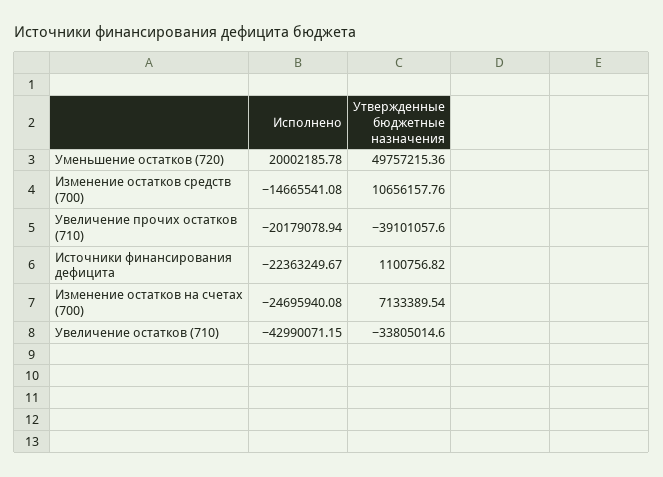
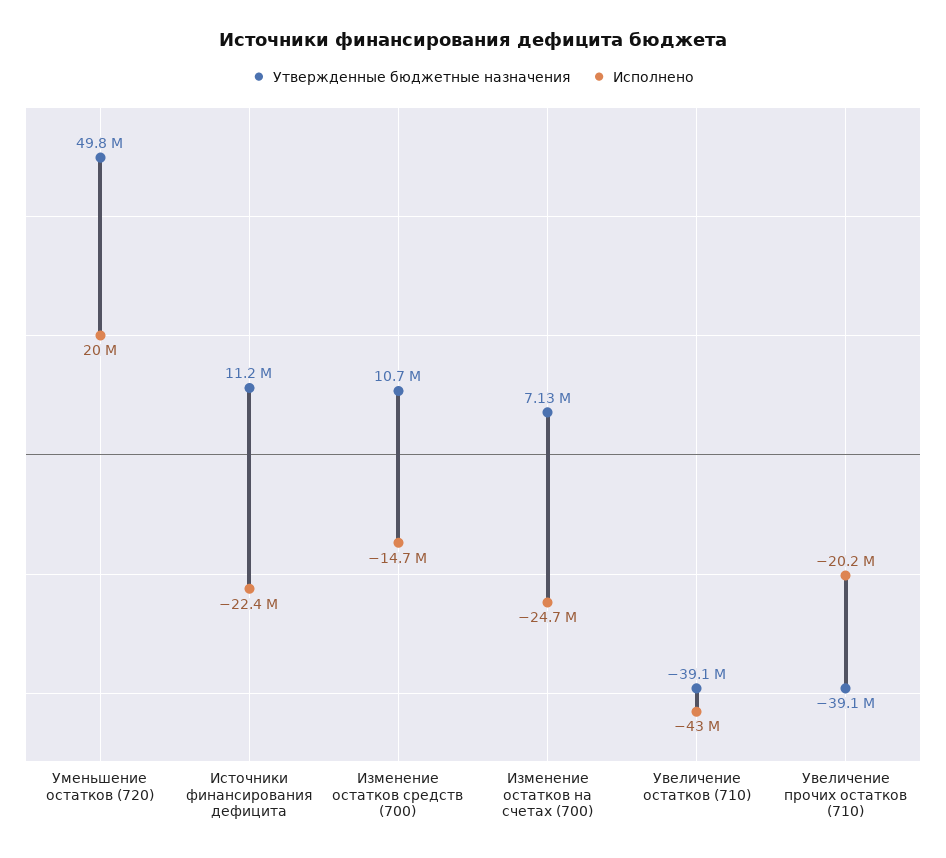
  {
    "Исполнено": {
      "Уменьшение остатков (720)": 20002185.78,
      "Изменение остатков средств (700)": -14665541.08,
      "Увеличение прочих остатков (710)": -20179078.94,
      "Источники финансирования дефицита": -22363249.67,
      "Изменение остатков на счетах (700)": -24695940.08,
      "Увеличение остатков (710)": -42990071.15
    },
    "Утвержденные бюджетные назначения": {
      "Уменьшение остатков (720)": 49757215.36,
      "Изменение остатков средств (700)": 10656157.76,
      "Увеличение прочих остатков (710)": -39101057.6,
-     "Источники финансирования дефицита": 1100756.82,
+     "Источники финансирования дефицита": 11200000,
      "Изменение остатков на счетах (700)": 7133389.54,
-     "Увеличение остатков (710)": -33805014.6
+     "Увеличение остатков (710)": -39100000
    }
  }

